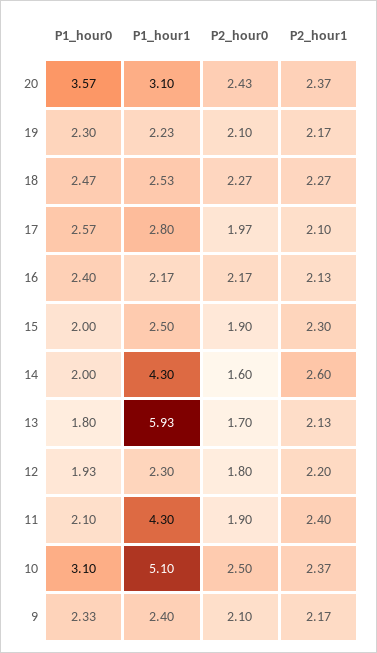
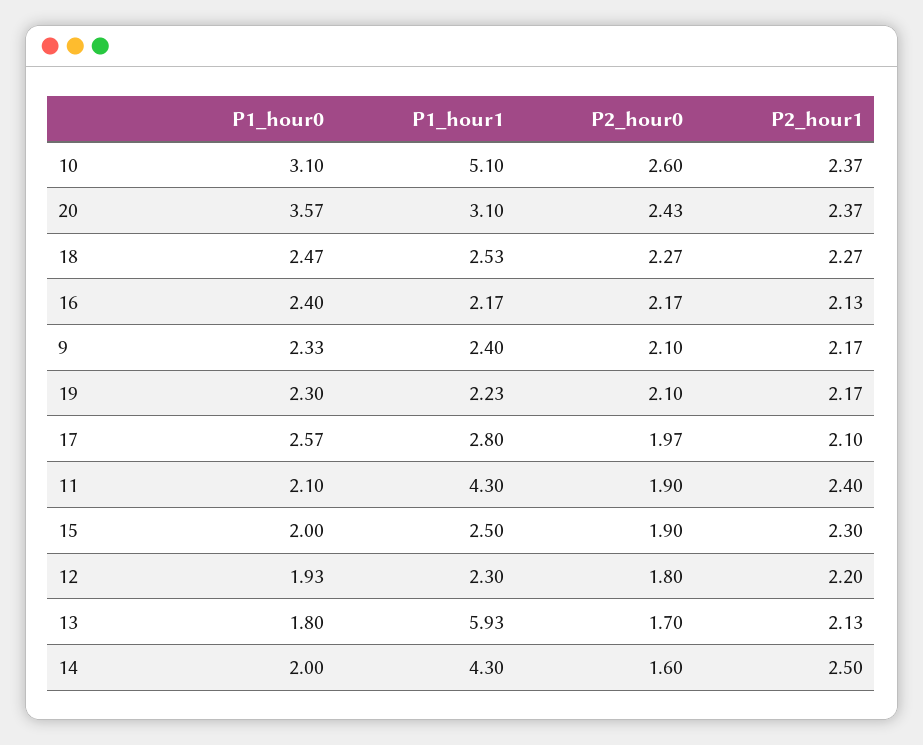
  {
    "P1_hour0": {
      "20": 3.57,
      "19": 2.3,
      "18": 2.47,
      "17": 2.57,
      "16": 2.4,
      "15": 2,
      "14": 2,
      "13": 1.8,
      "12": 1.93,
      "11": 2.1,
      "10": 3.1,
      "9": 2.33
    },
    "P1_hour1": {
      "20": 3.1,
      "19": 2.23,
      "18": 2.53,
      "17": 2.8,
      "16": 2.17,
      "15": 2.5,
      "14": 4.3,
      "13": 5.93,
      "12": 2.3,
      "11": 4.3,
      "10": 5.1,
      "9": 2.4
    },
    "P2_hour0": {
      "20": 2.43,
      "19": 2.1,
      "18": 2.27,
      "17": 1.97,
      "16": 2.17,
      "15": 1.9,
      "14": 1.6,
      "13": 1.7,
      "12": 1.8,
      "11": 1.9,
-     "10": 2.5,
+     "10": 2.6,
      "9": 2.1
    },
    "P2_hour1": {
      "20": 2.37,
      "19": 2.17,
      "18": 2.27,
      "17": 2.1,
      "16": 2.13,
      "15": 2.3,
-     "14": 2.6,
+     "14": 2.5,
      "13": 2.13,
      "12": 2.2,
      "11": 2.4,
      "10": 2.37,
      "9": 2.17
    }
  }

